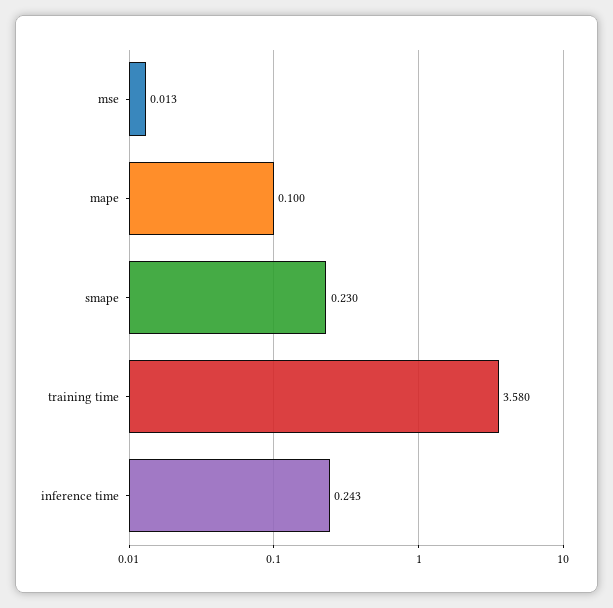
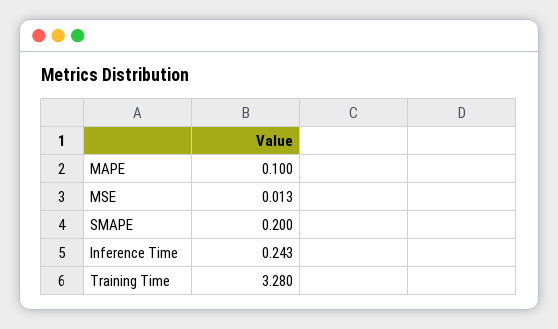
  {
    "mse": 0.013,
    "mape": 0.1,
-   "smape": 0.23,
+   "smape": 0.2,
-   "training time": 3.58,
+   "training time": 3.28,
    "inference time": 0.243
  }

